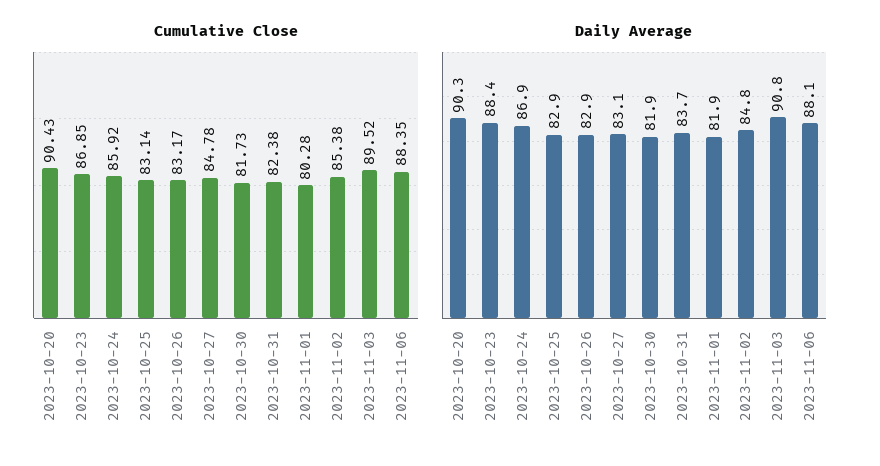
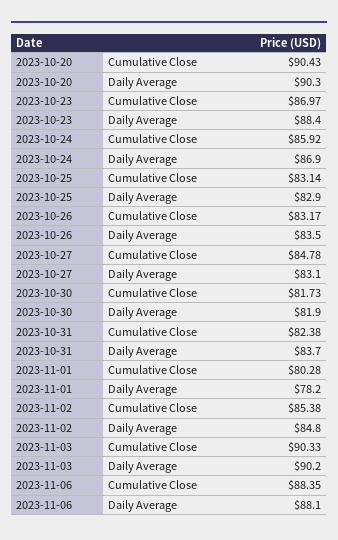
  {
    "Cumulative Close": {
      "2023-10-20": 90.43,
-     "2023-10-23": 86.85,
+     "2023-10-23": 86.97,
      "2023-10-24": 85.92,
      "2023-10-25": 83.14,
      "2023-10-26": 83.17,
      "2023-10-27": 84.78,
      "2023-10-30": 81.73,
      "2023-10-31": 82.38,
      "2023-11-01": 80.28,
      "2023-11-02": 85.38,
-     "2023-11-03": 89.52,
+     "2023-11-03": 90.33,
      "2023-11-06": 88.35
    },
    "Daily Average": {
      "2023-10-20": 90.3,
      "2023-10-23": 88.4,
      "2023-10-24": 86.9,
      "2023-10-25": 82.9,
-     "2023-10-26": 82.9,
+     "2023-10-26": 83.5,
      "2023-10-27": 83.1,
      "2023-10-30": 81.9,
      "2023-10-31": 83.7,
-     "2023-11-01": 81.9,
+     "2023-11-01": 78.2,
      "2023-11-02": 84.8,
-     "2023-11-03": 90.8,
+     "2023-11-03": 90.2,
      "2023-11-06": 88.1
    }
  }

